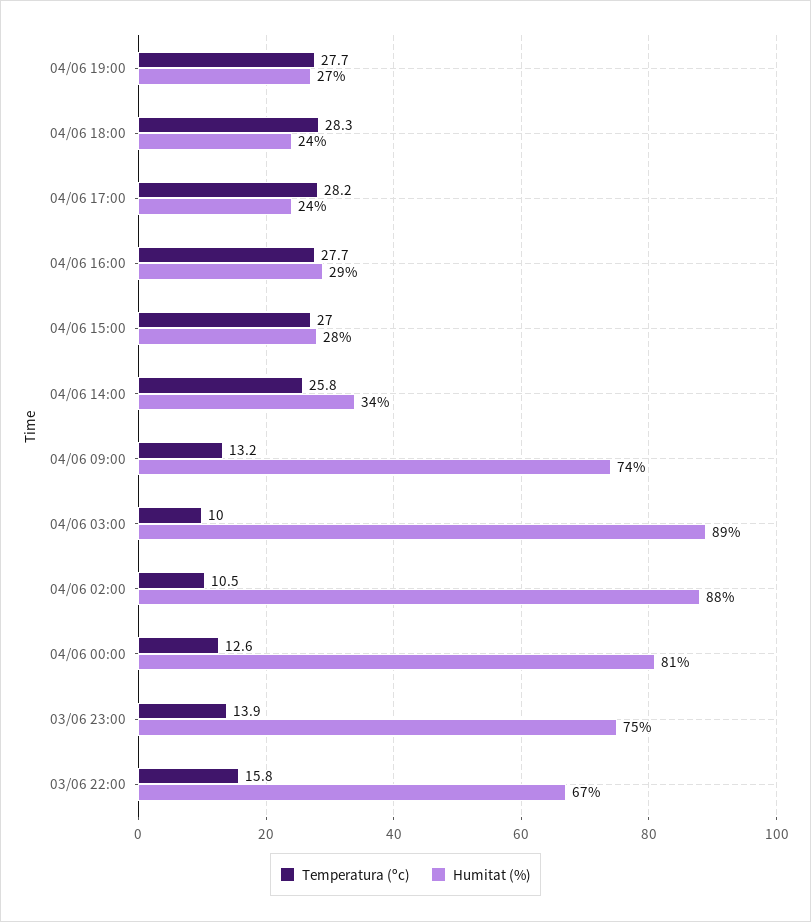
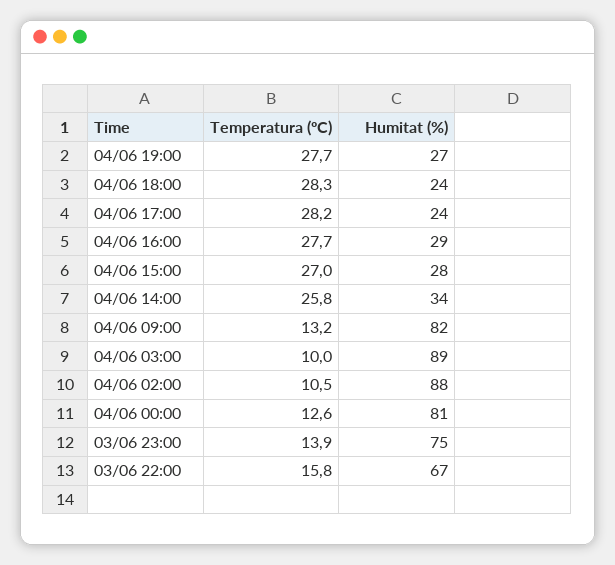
  {
    "Temperatura (ºc)": {
      "04/06 19:00": 27.7,
      "04/06 18:00": 28.3,
      "04/06 17:00": 28.2,
      "04/06 16:00": 27.7,
      "04/06 15:00": 27,
      "04/06 14:00": 25.8,
      "04/06 09:00": 13.2,
      "04/06 03:00": 10,
      "04/06 02:00": 10.5,
      "04/06 00:00": 12.6,
      "03/06 23:00": 13.9,
      "03/06 22:00": 15.8
    },
    "Humitat (%)": {
      "04/06 19:00": 27,
      "04/06 18:00": 24,
      "04/06 17:00": 24,
      "04/06 16:00": 29,
      "04/06 15:00": 28,
      "04/06 14:00": 34,
-     "04/06 09:00": 74,
+     "04/06 09:00": 82,
      "04/06 03:00": 89,
      "04/06 02:00": 88,
      "04/06 00:00": 81,
      "03/06 23:00": 75,
      "03/06 22:00": 67
    }
  }

